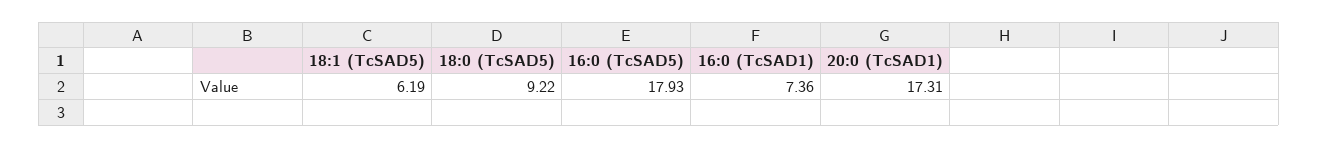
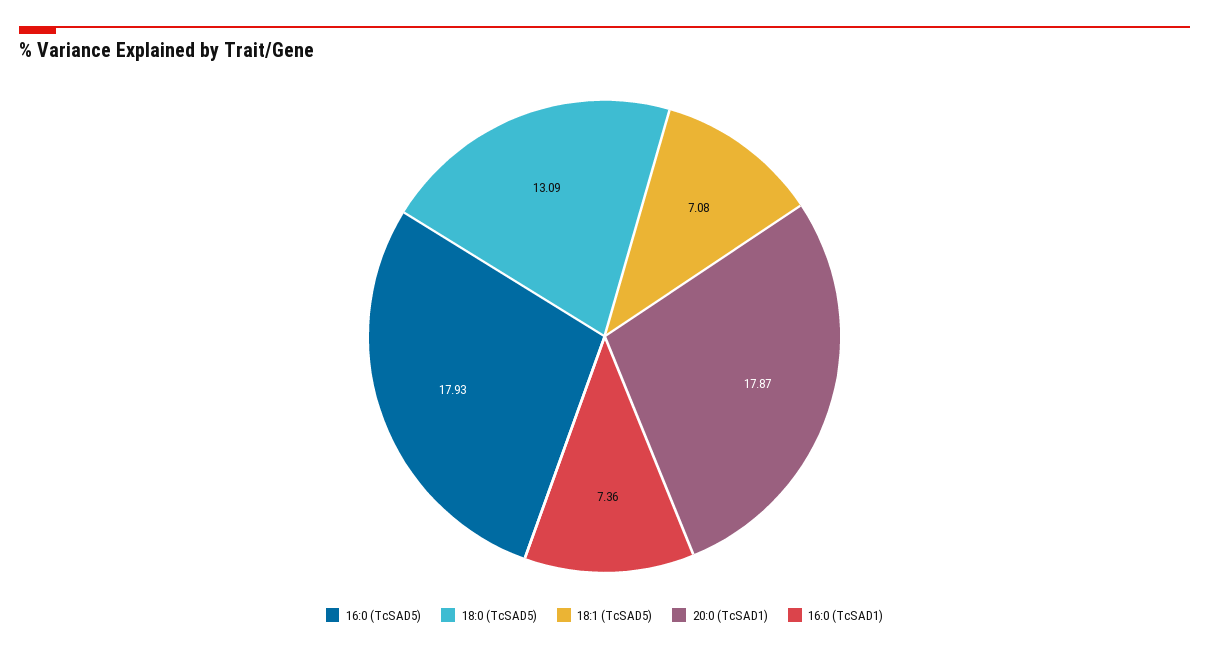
  {
-   "18:1 (TcSAD5)": 6.19,
+   "18:1 (TcSAD5)": 7.08,
-   "18:0 (TcSAD5)": 9.22,
+   "18:0 (TcSAD5)": 13.09,
    "16:0 (TcSAD5)": 17.93,
    "16:0 (TcSAD1)": 7.36,
-   "20:0 (TcSAD1)": 17.31
+   "20:0 (TcSAD1)": 17.87
  }

